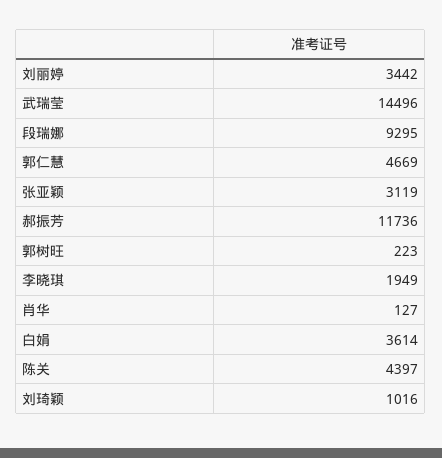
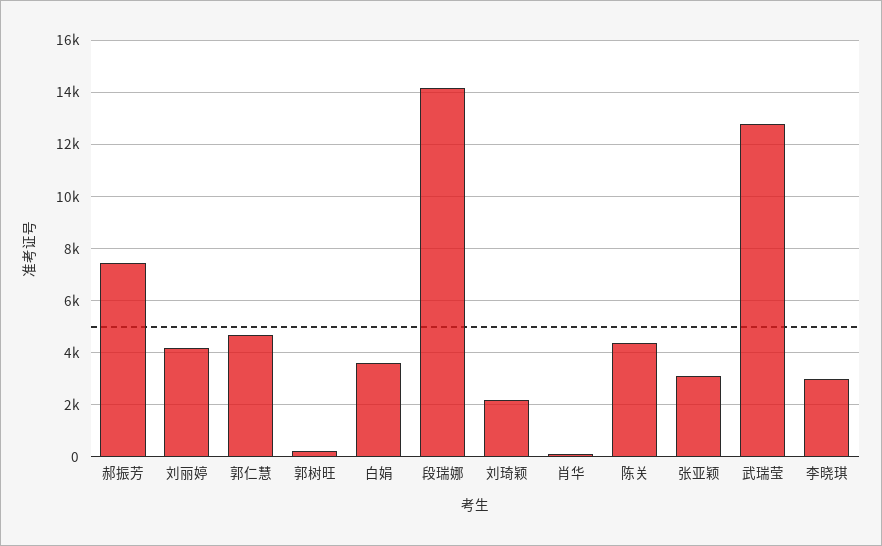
  {
-   "刘丽婷": 3442,
+   "刘丽婷": 4250,
-   "武瑞莹": 14496,
+   "武瑞莹": 12750,
-   "段瑞娜": 9295,
+   "段瑞娜": 14250,
    "郭仁慧": 4669,
    "张亚颖": 3119,
-   "郝振芳": 11736,
+   "郝振芳": 7500,
    "郭树旺": 223,
-   "李晓琪": 1949,
+   "李晓琪": 3000,
    "肖华": 127,
    "白娟": 3614,
    "陈关": 4397,
-   "刘琦颖": 1016
+   "刘琦颖": 2250
  }

